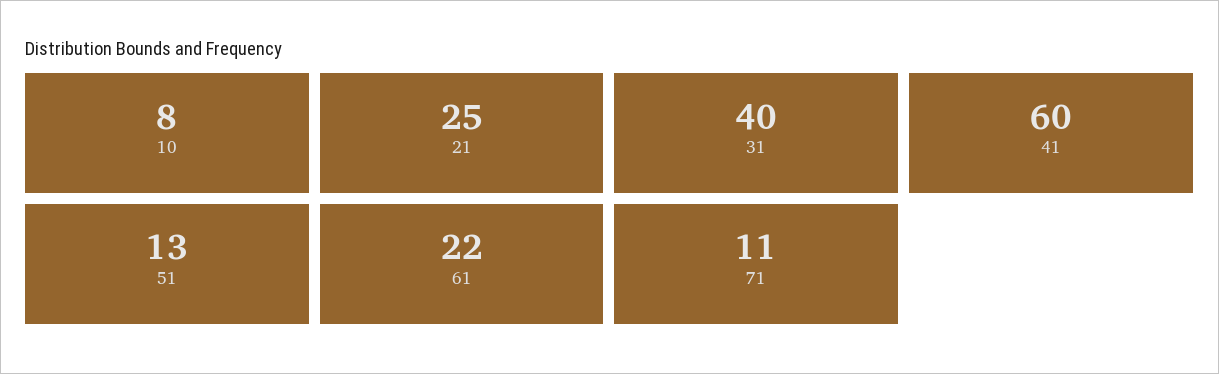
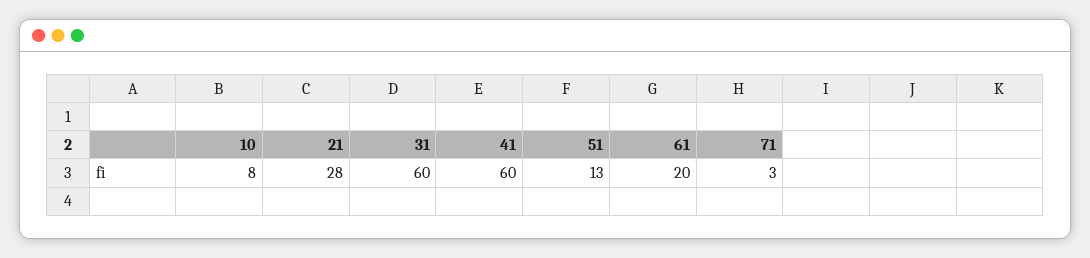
  {
    "10": 8,
-   "21": 25,
+   "21": 28,
-   "31": 40,
+   "31": 60,
    "41": 60,
    "51": 13,
-   "61": 22,
+   "61": 20,
-   "71": 11
+   "71": 3
  }

